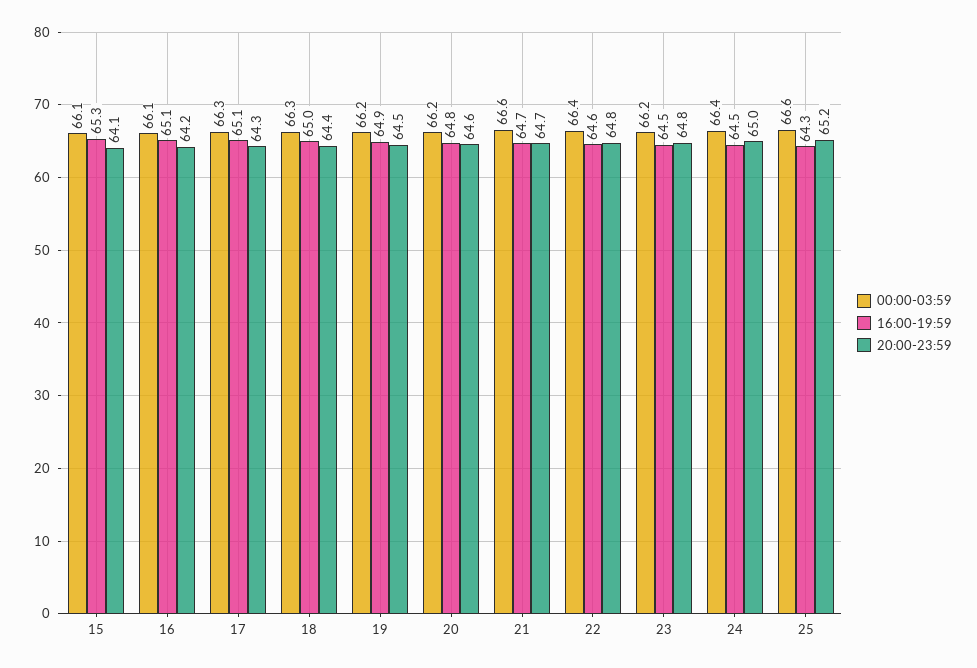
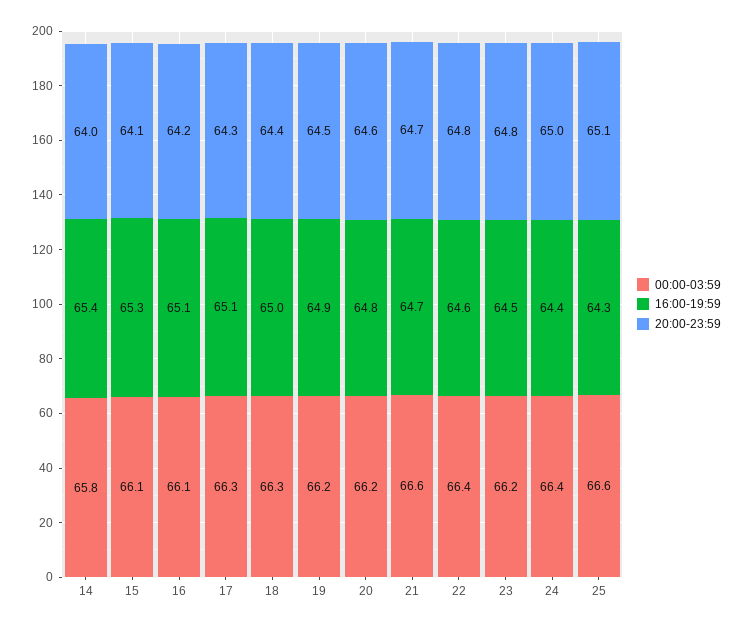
  {
    "00:00-03:59": {
      "15": 66.1,
      "16": 66.1,
      "17": 66.3,
      "18": 66.3,
      "19": 66.2,
      "20": 66.2,
      "21": 66.6,
      "22": 66.4,
      "23": 66.2,
      "24": 66.4,
-     "25": 66.6
+     "25": 66.6,
+     "14": 65.8
    },
    "16:00-19:59": {
      "15": 65.3,
      "16": 65.1,
      "17": 65.1,
      "18": 65,
      "19": 64.9,
      "20": 64.8,
      "21": 64.7,
      "22": 64.6,
      "23": 64.5,
-     "24": 64.5,
+     "24": 64.4,
-     "25": 64.3
+     "25": 64.3,
+     "14": 65.4
    },
    "20:00-23:59": {
      "15": 64.1,
      "16": 64.2,
      "17": 64.3,
      "18": 64.4,
      "19": 64.5,
      "20": 64.6,
      "21": 64.7,
      "22": 64.8,
      "23": 64.8,
      "24": 65,
-     "25": 65.2
+     "25": 65.1,
+     "14": 64
    }
  }

